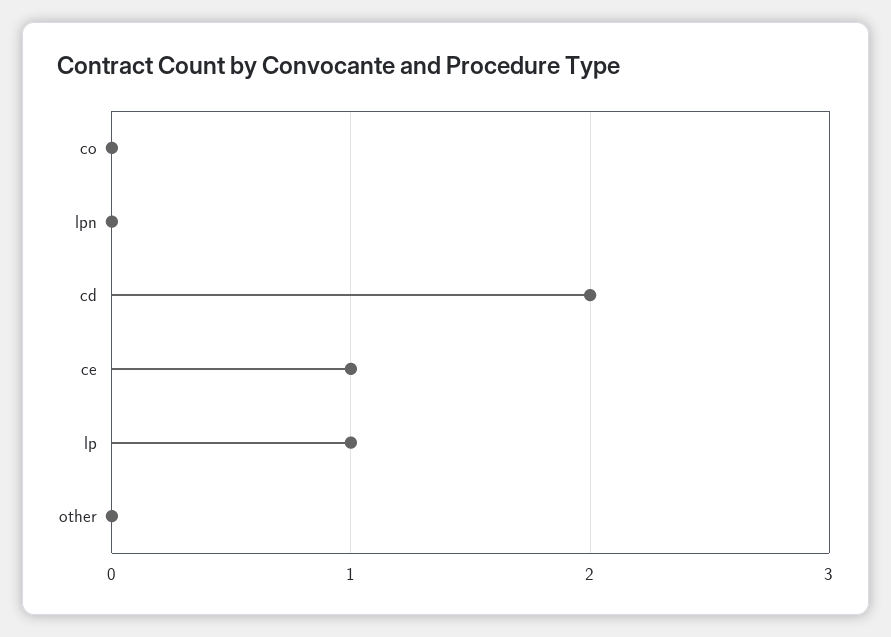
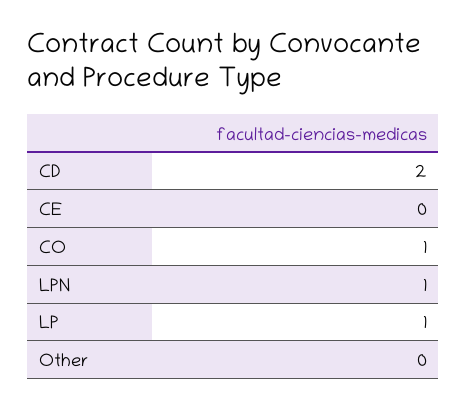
  {
-   "co": 0,
+   "co": 1,
-   "lpn": 0,
+   "lpn": 1,
    "cd": 2,
-   "ce": 1,
+   "ce": 0,
    "lp": 1,
    "other": 0
  }

